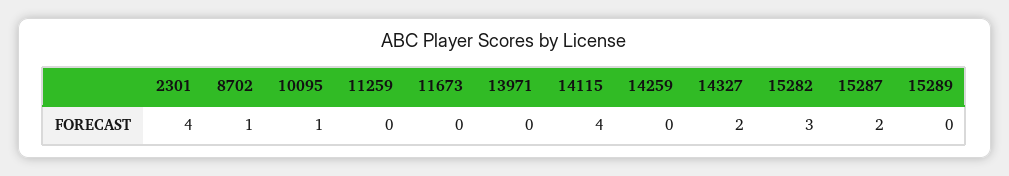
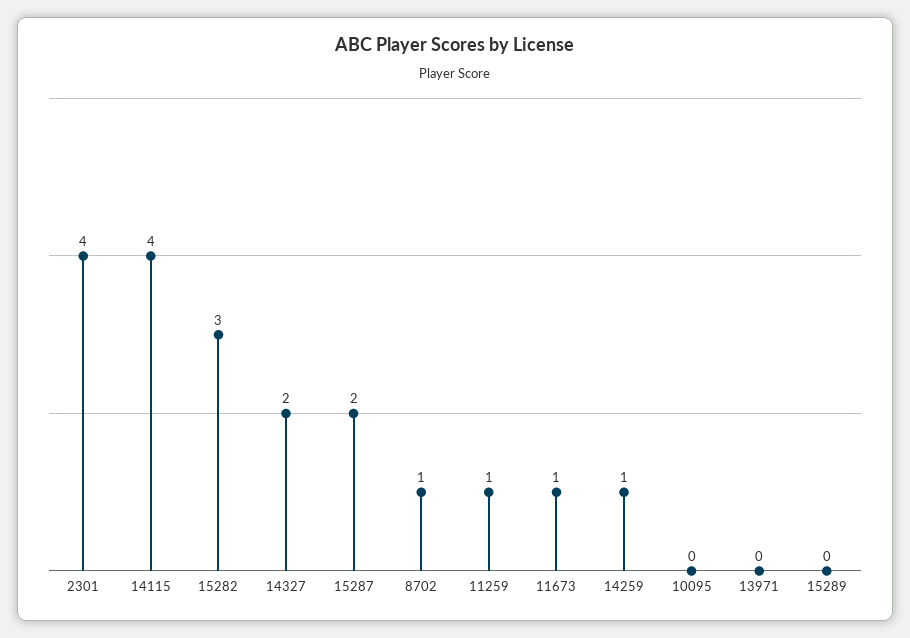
  {
    "2301": 4,
    "8702": 1,
-   "10095": 1,
+   "10095": 0,
-   "11259": 0,
+   "11259": 1,
-   "11673": 0,
+   "11673": 1,
    "13971": 0,
    "14115": 4,
-   "14259": 0,
+   "14259": 1,
    "14327": 2,
    "15282": 3,
    "15287": 2,
    "15289": 0
  }

